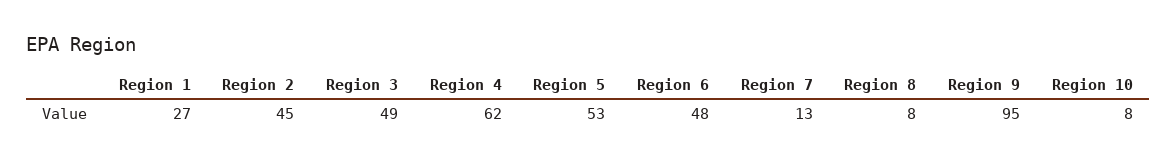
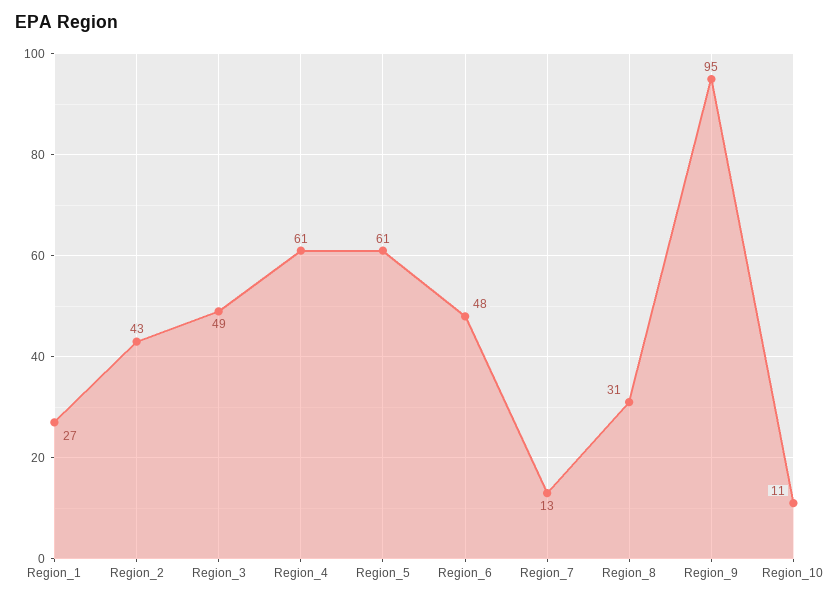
  {
    "Region 1": 27,
-   "Region 2": 45,
+   "Region 2": 43,
    "Region 3": 49,
-   "Region 4": 62,
+   "Region 4": 61,
-   "Region 5": 53,
+   "Region 5": 61,
    "Region 6": 48,
    "Region 7": 13,
-   "Region 8": 8,
+   "Region 8": 31,
    "Region 9": 95,
-   "Region 10": 8
+   "Region 10": 11
  }

